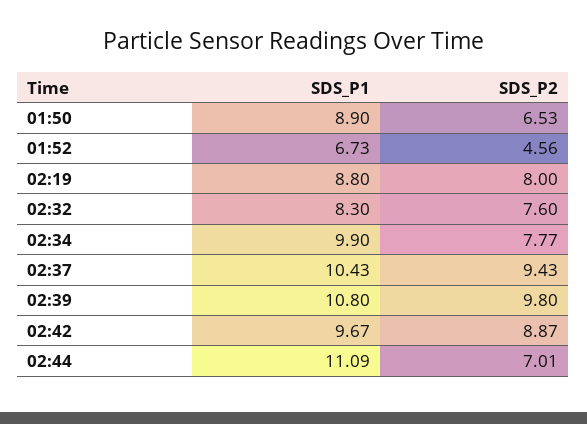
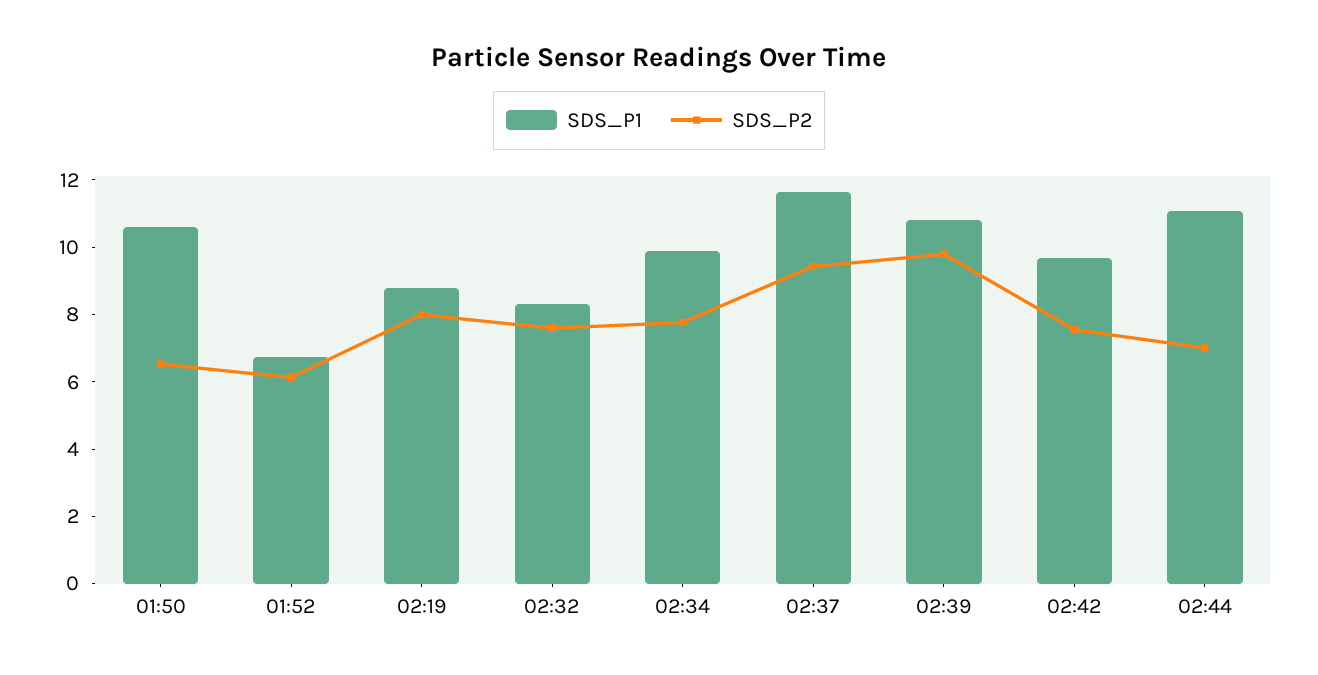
  {
    "SDS_P1": {
-     "01:50": 8.9,
+     "01:50": 10.5,
      "01:52": 6.73,
      "02:19": 8.8,
      "02:32": 8.3,
      "02:34": 9.9,
-     "02:37": 10.43,
+     "02:37": 11.5,
      "02:39": 10.8,
      "02:42": 9.67,
      "02:44": 11.09
    },
    "SDS_P2": {
      "01:50": 6.53,
-     "01:52": 4.56,
+     "01:52": 6,
      "02:19": 8,
      "02:32": 7.6,
      "02:34": 7.77,
      "02:37": 9.43,
      "02:39": 9.8,
-     "02:42": 8.87,
+     "02:42": 7.5,
      "02:44": 7.01
    }
  }

